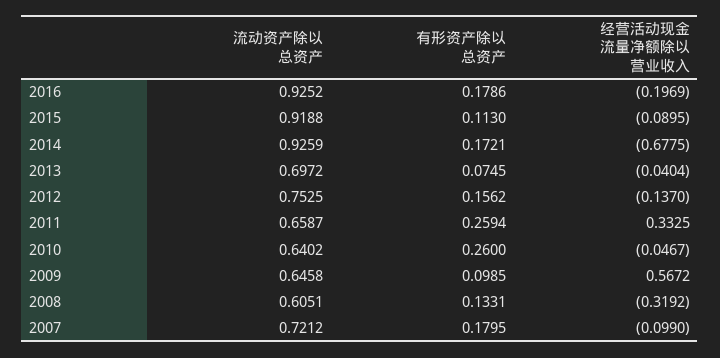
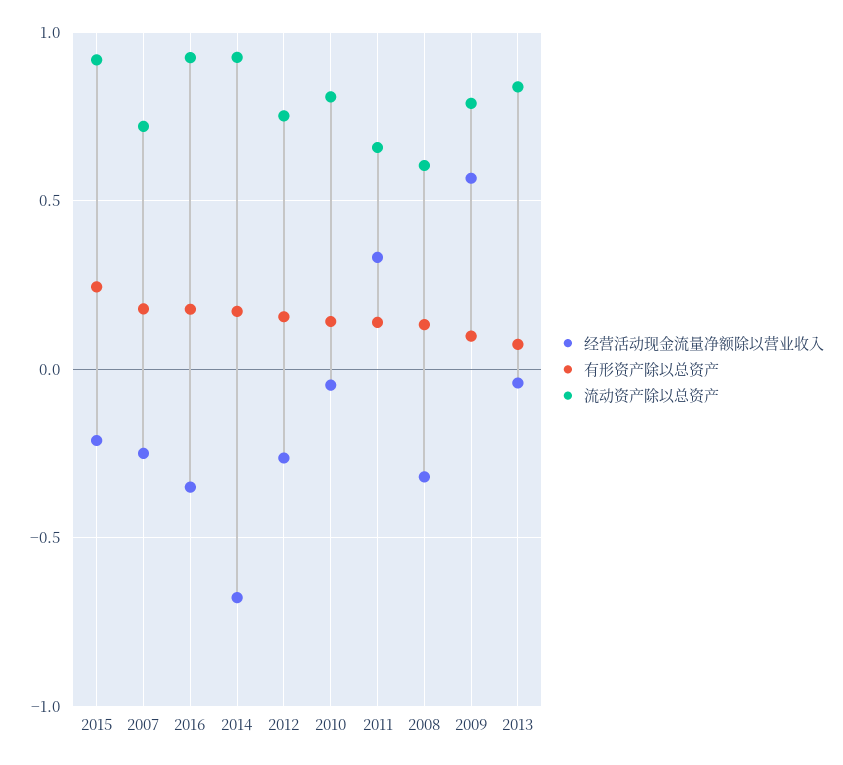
  {
    "流动资产除以总资产": {
      "2016": 0.9252,
      "2015": 0.9188,
      "2014": 0.9259,
-     "2013": 0.6972,
+     "2013": 0.85,
      "2012": 0.7525,
      "2011": 0.6587,
-     "2010": 0.6402,
+     "2010": 0.8,
-     "2009": 0.6458,
+     "2009": 0.8,
      "2008": 0.6051,
      "2007": 0.7212
    },
    "有形资产除以总资产": {
      "2016": 0.1786,
-     "2015": 0.113,
+     "2015": 0.25,
      "2014": 0.1721,
      "2013": 0.0745,
      "2012": 0.1562,
-     "2011": 0.2594,
+     "2011": 0.15,
-     "2010": 0.26,
+     "2010": 0.15,
      "2009": 0.0985,
      "2008": 0.1331,
      "2007": 0.1795
    },
    "经营活动现金流量净额除以营业收入": {
-     "2016": -0.1969,
+     "2016": -0.35,
-     "2015": -0.0895,
+     "2015": -0.2,
      "2014": -0.6775,
      "2013": -0.0404,
-     "2012": -0.137,
+     "2012": -0.25,
      "2011": 0.3325,
      "2010": -0.0467,
      "2009": 0.5672,
      "2008": -0.3192,
-     "2007": -0.099
+     "2007": -0.25
    }
  }

